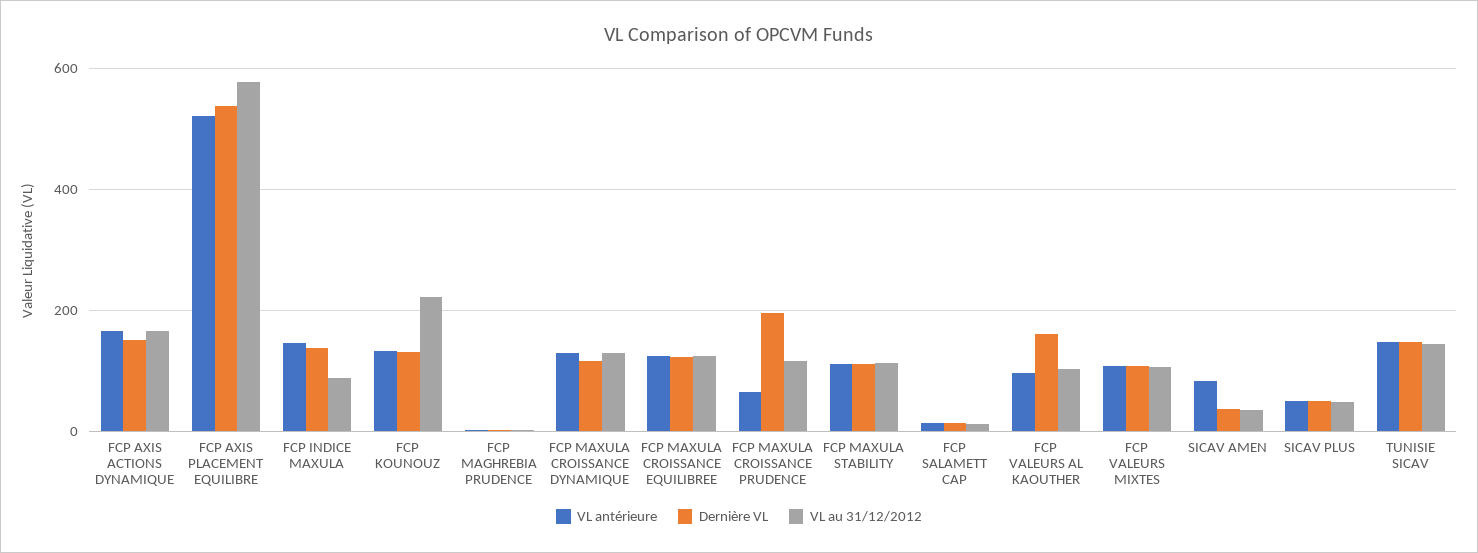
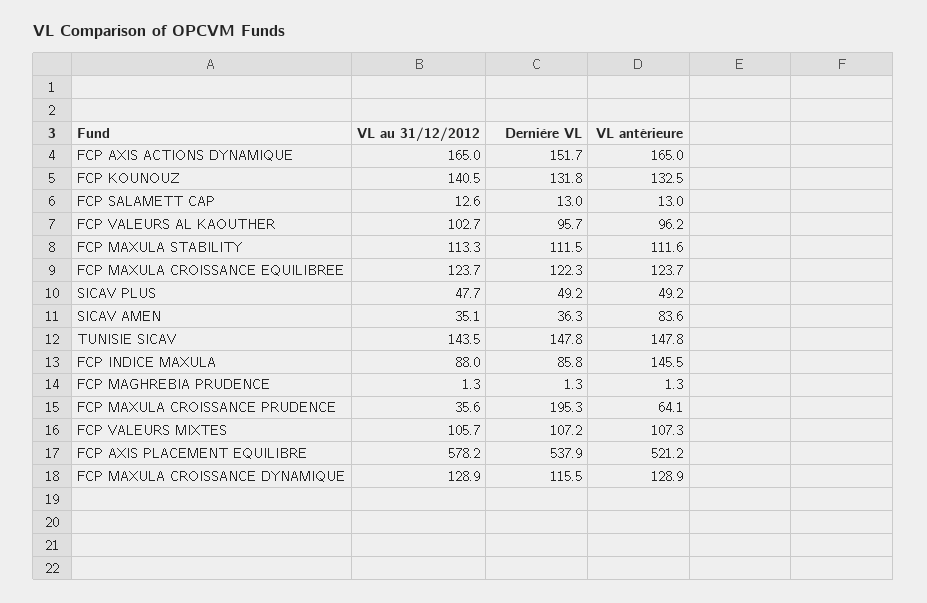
  {
    "VL antérieure": {
      "FCP AXIS ACTIONS DYNAMIQUE": 165,
      "FCP AXIS PLACEMENT EQUILIBRE": 521.2,
      "FCP INDICE MAXULA": 145.5,
      "FCP KOUNOUZ": 132.5,
      "FCP MAGHREBIA PRUDENCE": 1.3,
      "FCP MAXULA CROISSANCE DYNAMIQUE": 128.9,
      "FCP MAXULA CROISSANCE EQUILIBREE": 123.7,
      "FCP MAXULA CROISSANCE PRUDENCE": 64.1,
      "FCP MAXULA STABILITY": 111.6,
      "FCP SALAMETT CAP": 13,
      "FCP VALEURS AL KAOUTHER": 96.2,
      "FCP VALEURS MIXTES": 107.3,
      "SICAV AMEN": 83.6,
      "SICAV PLUS": 49.2,
      "TUNISIE SICAV": 147.8
    },
    "Dernière VL": {
      "FCP AXIS ACTIONS DYNAMIQUE": 151.7,
      "FCP AXIS PLACEMENT EQUILIBRE": 537.9,
-     "FCP INDICE MAXULA": 140,
+     "FCP INDICE MAXULA": 85.8,
      "FCP KOUNOUZ": 131.8,
      "FCP MAGHREBIA PRUDENCE": 1.3,
      "FCP MAXULA CROISSANCE DYNAMIQUE": 115.5,
      "FCP MAXULA CROISSANCE EQUILIBREE": 122.3,
      "FCP MAXULA CROISSANCE PRUDENCE": 195.3,
      "FCP MAXULA STABILITY": 111.5,
      "FCP SALAMETT CAP": 13,
-     "FCP VALEURS AL KAOUTHER": 160,
+     "FCP VALEURS AL KAOUTHER": 95.7,
      "FCP VALEURS MIXTES": 107.2,
      "SICAV AMEN": 36.3,
      "SICAV PLUS": 49.2,
      "TUNISIE SICAV": 147.8
    },
    "VL au 31/12/2012": {
      "FCP AXIS ACTIONS DYNAMIQUE": 165,
      "FCP AXIS PLACEMENT EQUILIBRE": 578.2,
      "FCP INDICE MAXULA": 88,
-     "FCP KOUNOUZ": 220,
+     "FCP KOUNOUZ": 140.5,
      "FCP MAGHREBIA PRUDENCE": 1.3,
      "FCP MAXULA CROISSANCE DYNAMIQUE": 128.9,
      "FCP MAXULA CROISSANCE EQUILIBREE": 123.7,
-     "FCP MAXULA CROISSANCE PRUDENCE": 120,
+     "FCP MAXULA CROISSANCE PRUDENCE": 35.6,
      "FCP MAXULA STABILITY": 113.3,
      "FCP SALAMETT CAP": 12.6,
      "FCP VALEURS AL KAOUTHER": 102.7,
      "FCP VALEURS MIXTES": 105.7,
      "SICAV AMEN": 35.1,
      "SICAV PLUS": 47.7,
      "TUNISIE SICAV": 143.5
    }
  }

